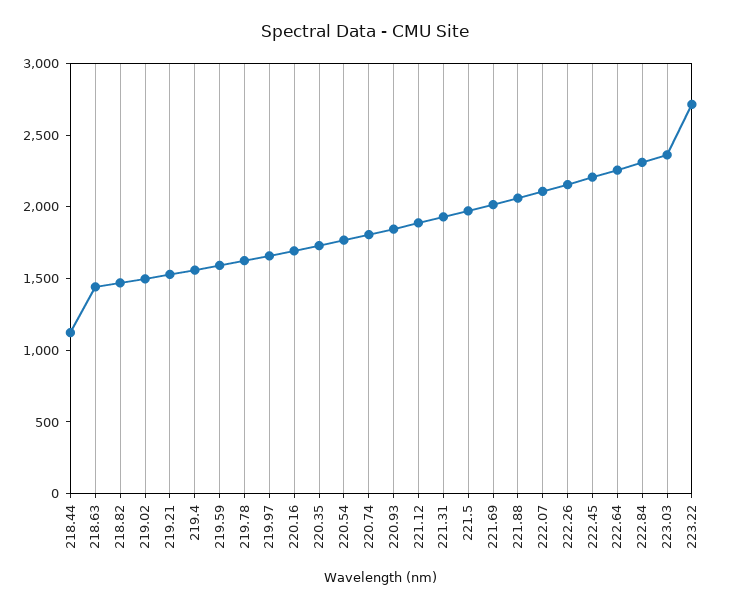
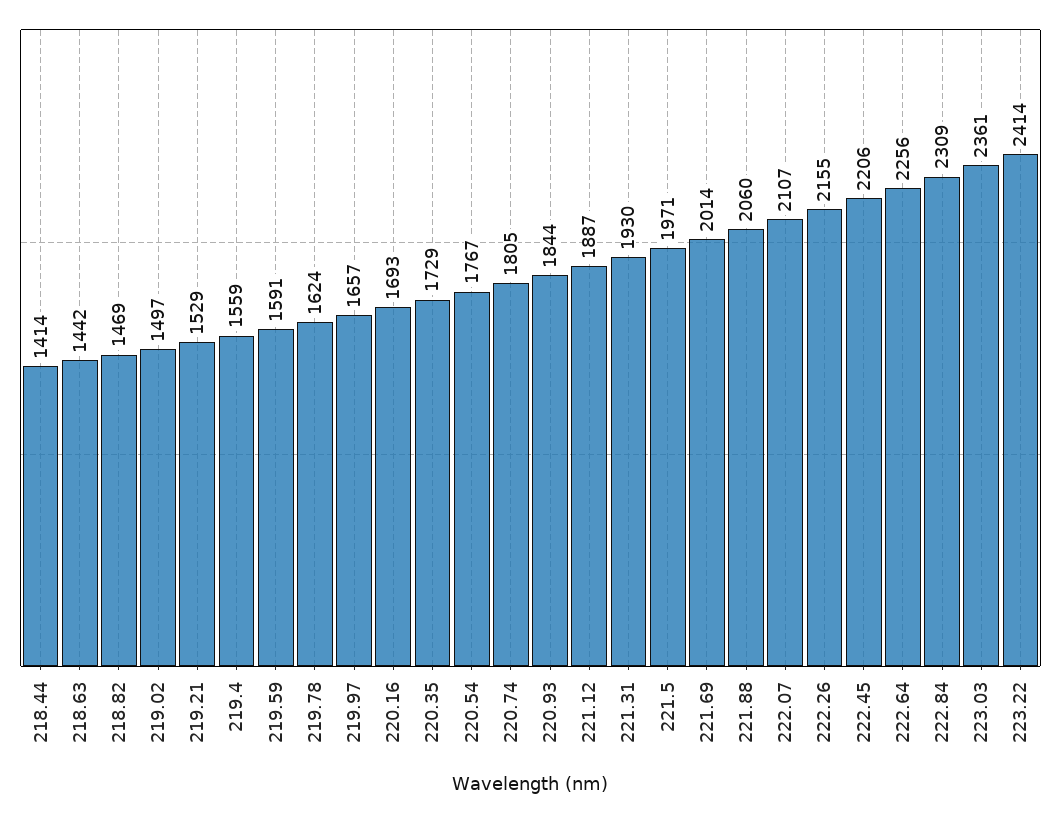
  {
-   "218.44": 1100,
+   "218.44": 1414,
    "218.63": 1442,
    "218.82": 1469,
    "219.02": 1497,
    "219.21": 1529,
    "219.4": 1559,
    "219.59": 1591,
    "219.78": 1624,
    "219.97": 1657,
    "220.16": 1693,
    "220.35": 1729,
    "220.54": 1767,
    "220.74": 1805,
    "220.93": 1844,
    "221.12": 1887,
    "221.31": 1930,
    "221.5": 1971,
    "221.69": 2014,
    "221.88": 2060,
    "222.07": 2107,
    "222.26": 2155,
    "222.45": 2206,
    "222.64": 2256,
    "222.84": 2309,
    "223.03": 2361,
-   "223.22": 2700
+   "223.22": 2414
  }

